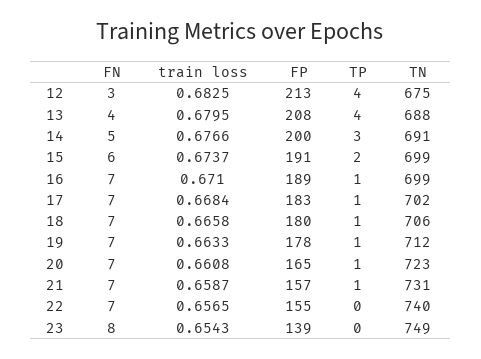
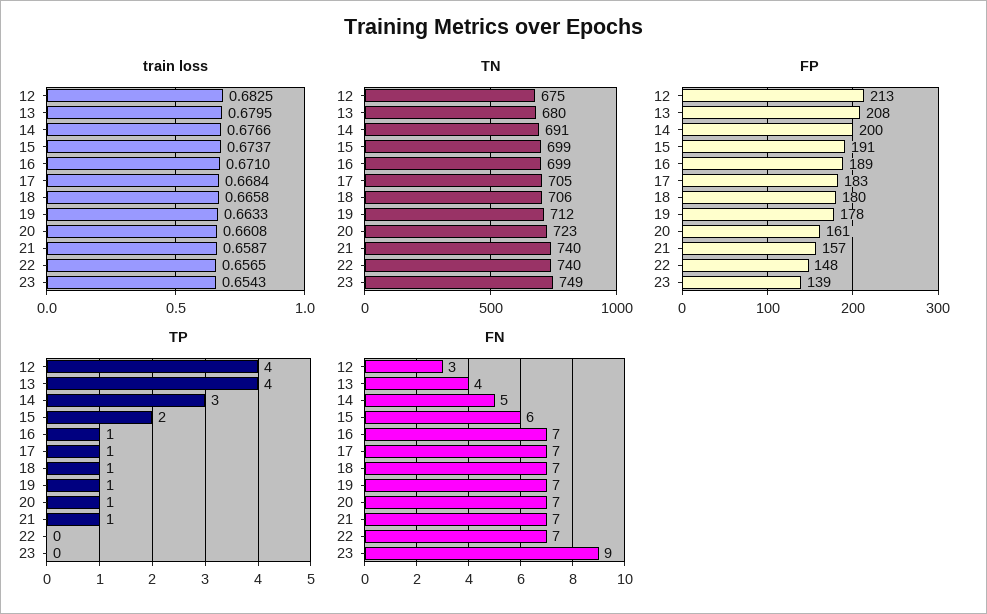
  {
    "FN": {
      "12": 3,
      "13": 4,
      "14": 5,
      "15": 6,
      "16": 7,
      "17": 7,
      "18": 7,
      "19": 7,
      "20": 7,
      "21": 7,
      "22": 7,
-     "23": 8
+     "23": 9
    },
    "train loss": {
      "12": 0.6825,
      "13": 0.6795,
      "14": 0.6766,
      "15": 0.6737,
      "16": 0.671,
      "17": 0.6684,
      "18": 0.6658,
      "19": 0.6633,
      "20": 0.6608,
      "21": 0.6587,
      "22": 0.6565,
      "23": 0.6543
    },
    "FP": {
      "12": 213,
      "13": 208,
      "14": 200,
      "15": 191,
      "16": 189,
      "17": 183,
      "18": 180,
      "19": 178,
-     "20": 165,
+     "20": 161,
      "21": 157,
-     "22": 155,
+     "22": 148,
      "23": 139
    },
    "TP": {
      "12": 4,
      "13": 4,
      "14": 3,
      "15": 2,
      "16": 1,
      "17": 1,
      "18": 1,
      "19": 1,
      "20": 1,
      "21": 1,
      "22": 0,
      "23": 0
    },
    "TN": {
      "12": 675,
-     "13": 688,
+     "13": 680,
      "14": 691,
      "15": 699,
      "16": 699,
-     "17": 702,
+     "17": 705,
      "18": 706,
      "19": 712,
      "20": 723,
-     "21": 731,
+     "21": 740,
      "22": 740,
      "23": 749
    }
  }

